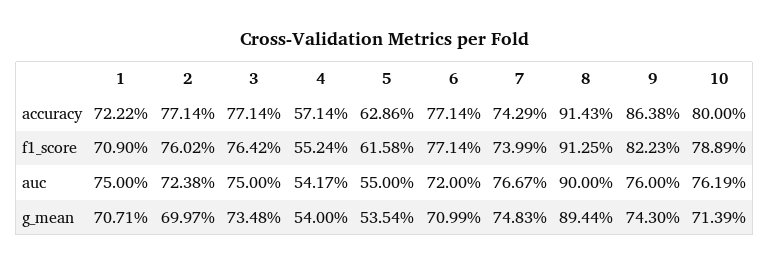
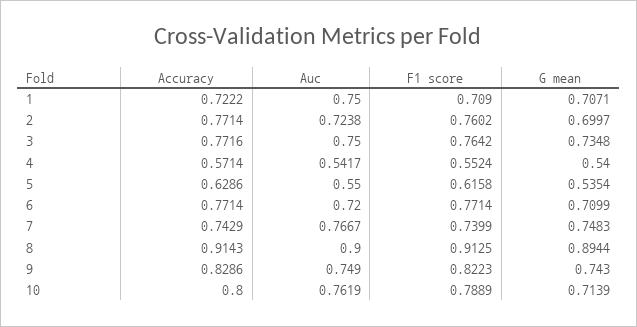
  {
    "1": {
      "accuracy": 0.7222,
      "f1_score": 0.709,
      "auc": 0.75,
      "g_mean": 0.7071
    },
    "2": {
      "accuracy": 0.7714,
      "f1_score": 0.7602,
      "auc": 0.7238,
      "g_mean": 0.6997
    },
    "3": {
-     "accuracy": 0.7714,
+     "accuracy": 0.7716,
      "f1_score": 0.7642,
      "auc": 0.75,
      "g_mean": 0.7348
    },
    "4": {
      "accuracy": 0.5714,
      "f1_score": 0.5524,
      "auc": 0.5417,
      "g_mean": 0.54
    },
    "5": {
      "accuracy": 0.6286,
      "f1_score": 0.6158,
      "auc": 0.55,
      "g_mean": 0.5354
    },
    "6": {
      "accuracy": 0.7714,
      "f1_score": 0.7714,
      "auc": 0.72,
      "g_mean": 0.7099
    },
    "7": {
      "accuracy": 0.7429,
      "f1_score": 0.7399,
      "auc": 0.7667,
      "g_mean": 0.7483
    },
    "8": {
      "accuracy": 0.9143,
      "f1_score": 0.9125,
      "auc": 0.9,
      "g_mean": 0.8944
    },
    "9": {
-     "accuracy": 0.8638,
+     "accuracy": 0.8286,
      "f1_score": 0.8223,
-     "auc": 0.76,
+     "auc": 0.749,
      "g_mean": 0.743
    },
    "10": {
      "accuracy": 0.8,
      "f1_score": 0.7889,
      "auc": 0.7619,
      "g_mean": 0.7139
    }
  }

